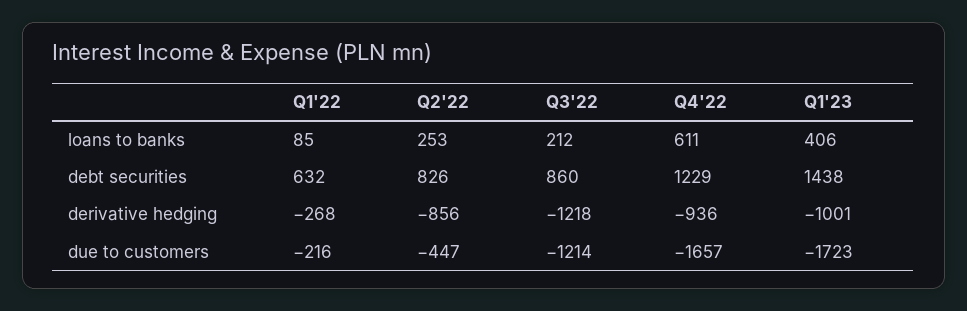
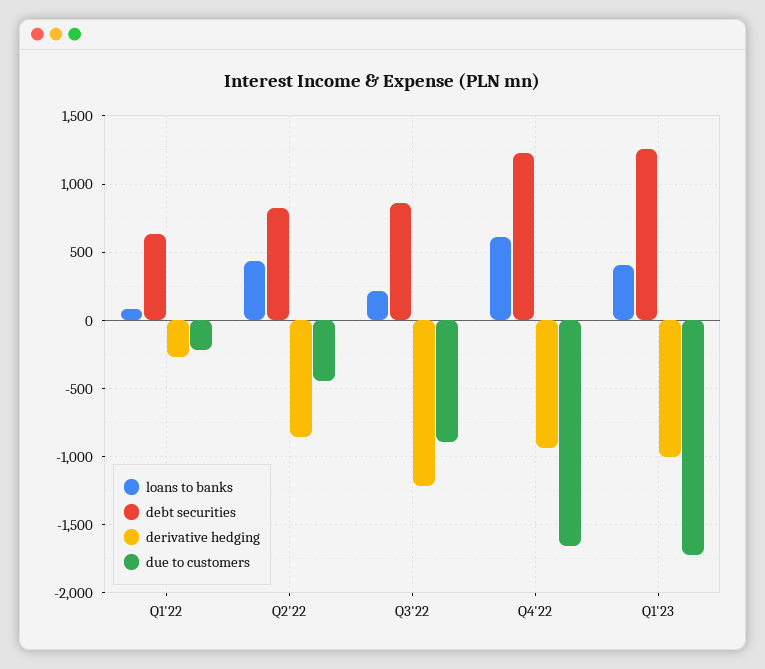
  {
    "loans to banks": {
      "Q1'22": 85,
-     "Q2'22": 253,
+     "Q2'22": 450,
      "Q3'22": 212,
      "Q4'22": 611,
      "Q1'23": 406
    },
    "debt securities": {
      "Q1'22": 632,
      "Q2'22": 826,
      "Q3'22": 860,
      "Q4'22": 1229,
-     "Q1'23": 1438
+     "Q1'23": 1250
    },
    "derivative hedging": {
      "Q1'22": -268,
      "Q2'22": -856,
      "Q3'22": -1218,
      "Q4'22": -936,
      "Q1'23": -1001
    },
    "due to customers": {
      "Q1'22": -216,
      "Q2'22": -447,
-     "Q3'22": -1214,
+     "Q3'22": -900,
      "Q4'22": -1657,
      "Q1'23": -1723
    }
  }

